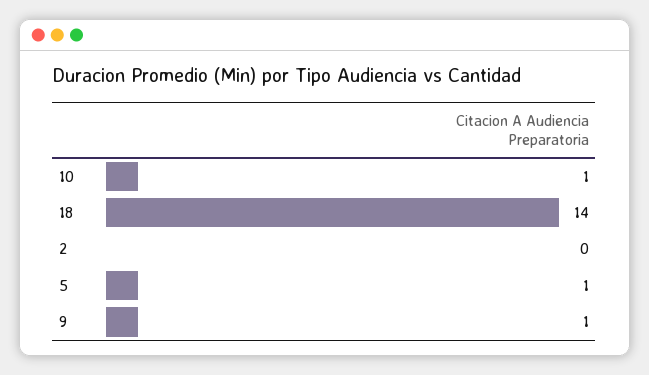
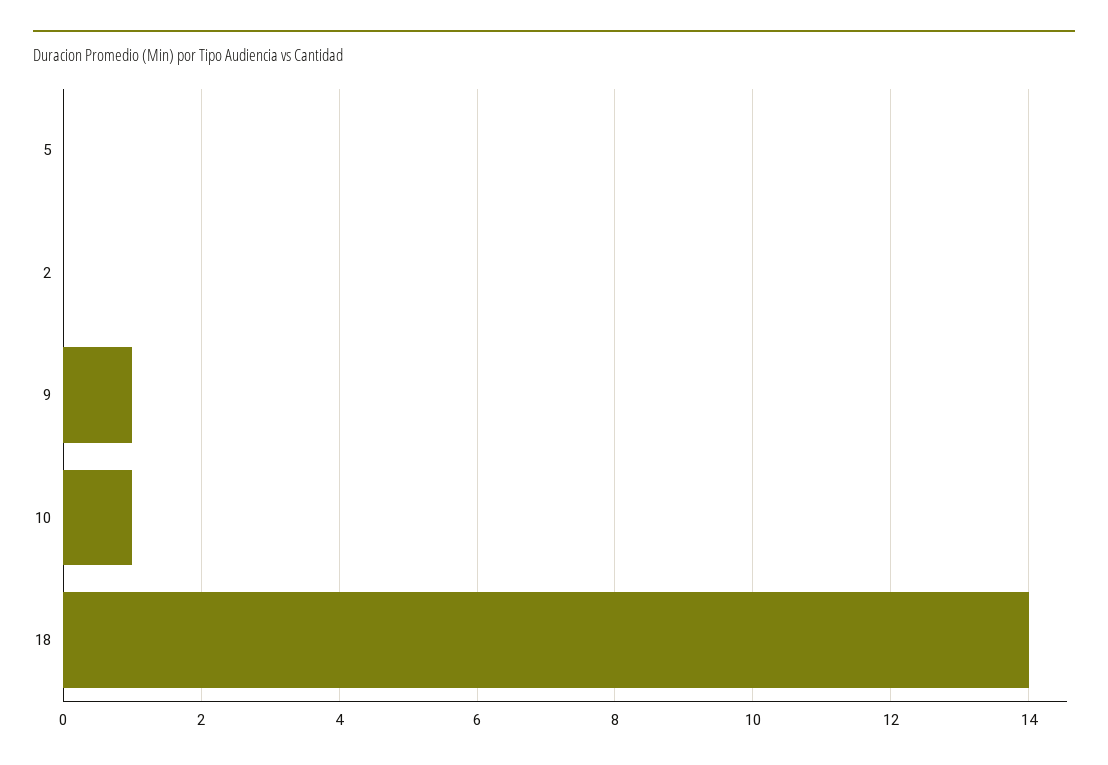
  {
    "10": 1,
    "18": 14,
    "2": 0,
-   "5": 1,
+   "5": 0,
    "9": 1
  }

